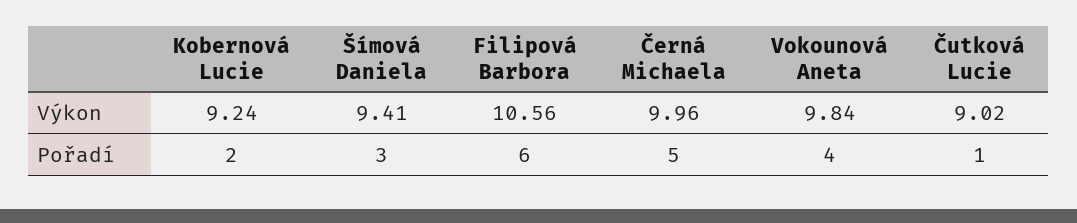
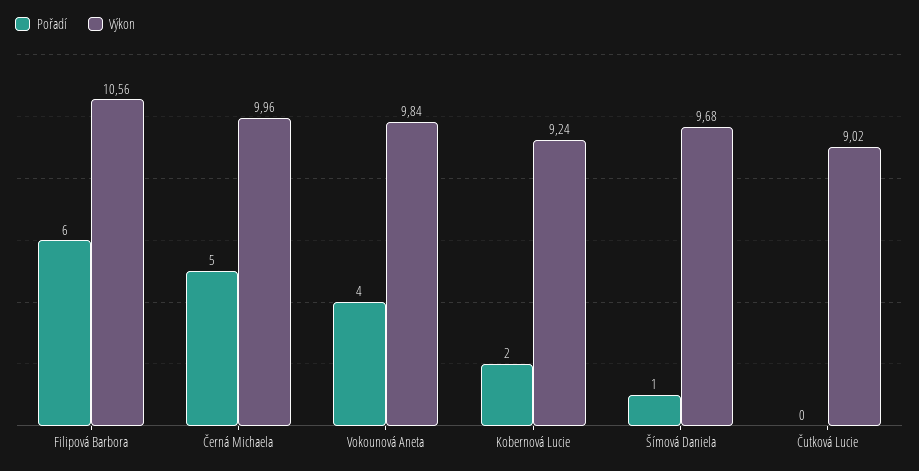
  {
    "Výkon": {
      "Kobernová Lucie": 9.24,
-     "Šímová Daniela": 9.41,
+     "Šímová Daniela": 9.68,
      "Filipová Barbora": 10.56,
      "Černá Michaela": 9.96,
      "Vokounová Aneta": 9.84,
      "Čutková Lucie": 9.02
    },
    "Pořadí": {
      "Kobernová Lucie": 2,
-     "Šímová Daniela": 3,
+     "Šímová Daniela": 1,
      "Filipová Barbora": 6,
      "Černá Michaela": 5,
      "Vokounová Aneta": 4,
-     "Čutková Lucie": 1
+     "Čutková Lucie": 0
    }
  }

